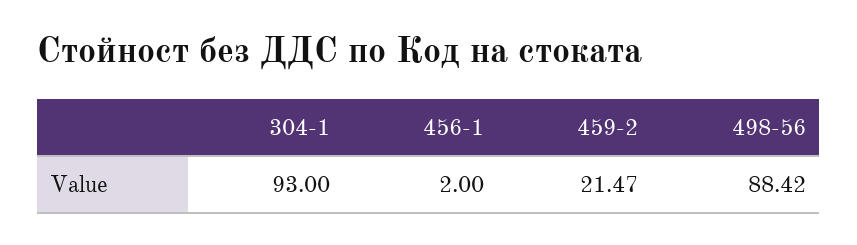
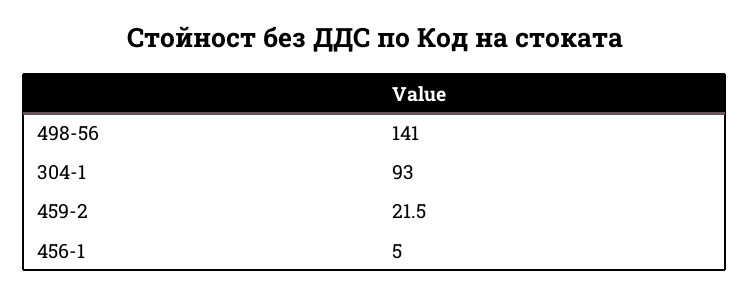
  {
    "304-1": 93,
-   "456-1": 2,
+   "456-1": 5,
    "459-2": 21.47,
-   "498-56": 88.42
+   "498-56": 141
  }

